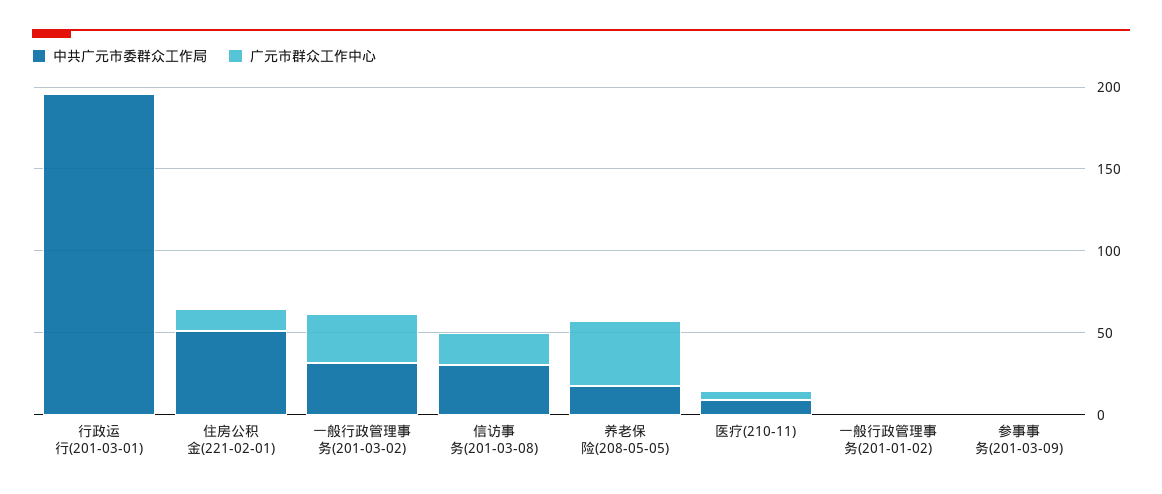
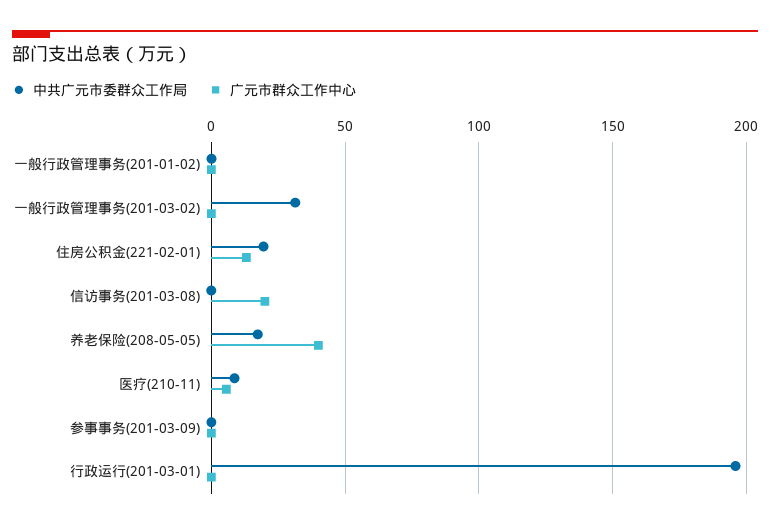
  {
    "中共广元市委群众工作局": {
      "行政运行(201-03-01)": 195,
-     "住房公积金(221-02-01)": 50,
+     "住房公积金(221-02-01)": 20,
      "一般行政管理事务(201-03-02)": 30,
-     "信访事务(201-03-08)": 30,
+     "信访事务(201-03-08)": 0,
      "养老保险(208-05-05)": 15,
      "医疗(210-11)": 10,
      "一般行政管理事务(201-01-02)": 0,
      "参事事务(201-03-09)": 0
    },
    "广元市群众工作中心": {
      "行政运行(201-03-01)": 0,
      "住房公积金(221-02-01)": 15,
-     "一般行政管理事务(201-03-02)": 30,
+     "一般行政管理事务(201-03-02)": 0,
      "信访事务(201-03-08)": 20,
      "养老保险(208-05-05)": 40,
      "医疗(210-11)": 5,
      "一般行政管理事务(201-01-02)": 0,
      "参事事务(201-03-09)": 0
    }
  }

